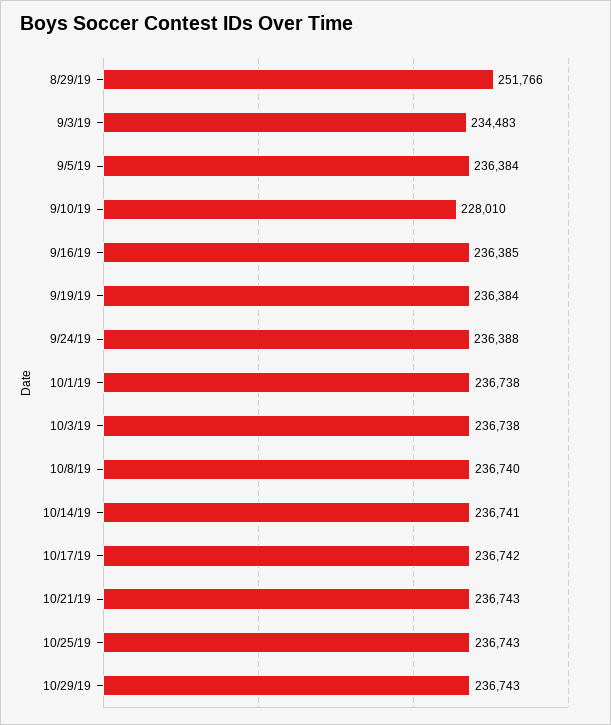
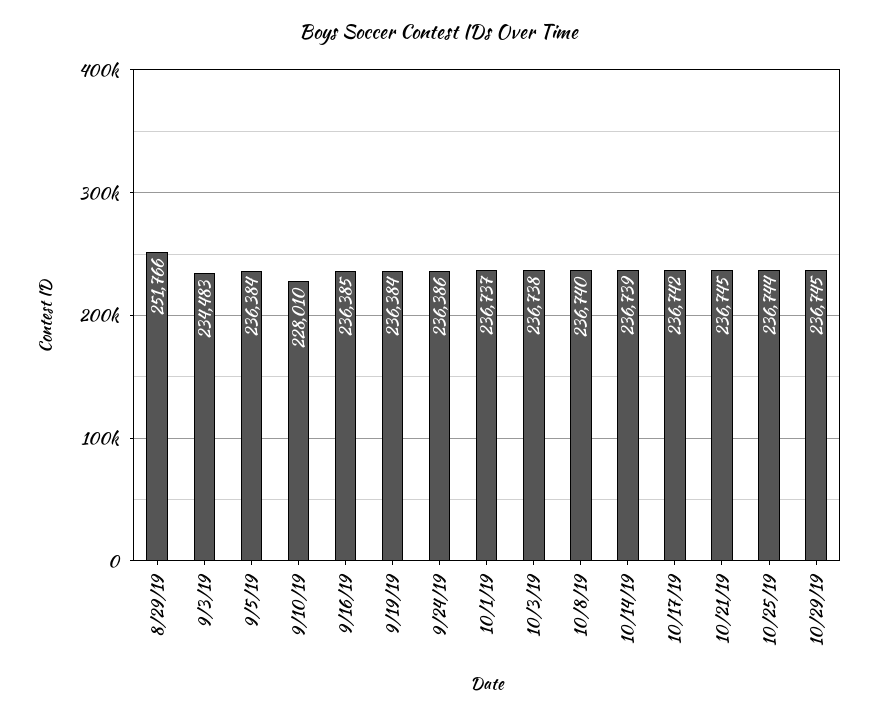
  {
    "8/29/19": 251766,
    "9/3/19": 234483,
    "9/5/19": 236384,
    "9/10/19": 228010,
    "9/16/19": 236385,
    "9/19/19": 236384,
-   "9/24/19": 236388,
+   "9/24/19": 236386,
-   "10/1/19": 236738,
+   "10/1/19": 236737,
    "10/3/19": 236738,
    "10/8/19": 236740,
-   "10/14/19": 236741,
+   "10/14/19": 236739,
    "10/17/19": 236742,
-   "10/21/19": 236743,
+   "10/21/19": 236745,
-   "10/25/19": 236743,
+   "10/25/19": 236744,
-   "10/29/19": 236743
+   "10/29/19": 236745
  }

